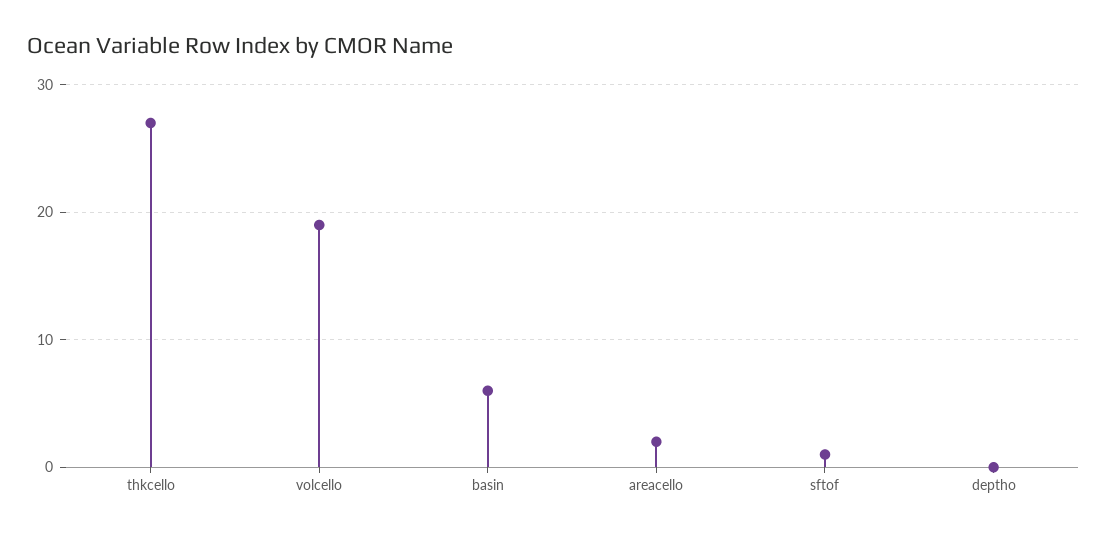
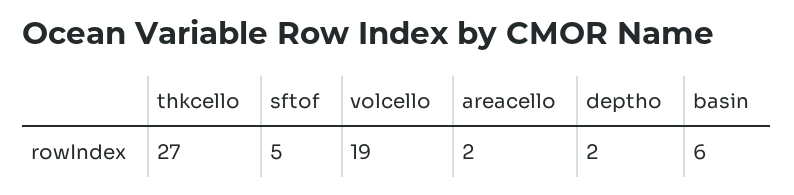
  {
    "thkcello": 27,
    "volcello": 19,
    "basin": 6,
    "areacello": 2,
-   "sftof": 1,
+   "sftof": 5,
-   "deptho": 0
+   "deptho": 2
  }

